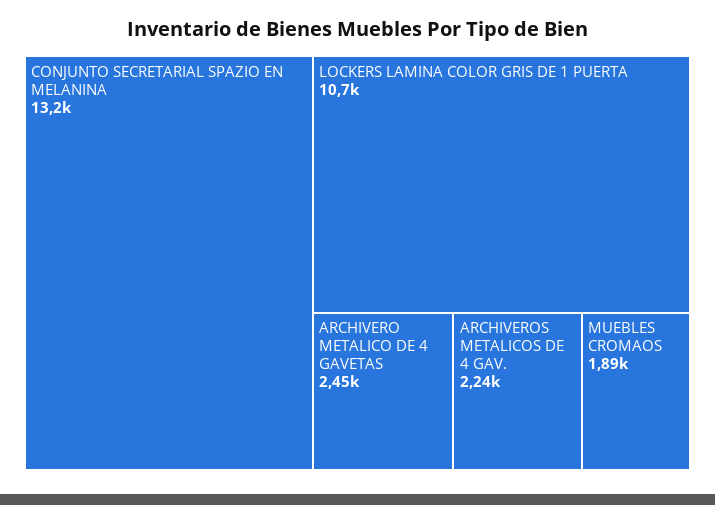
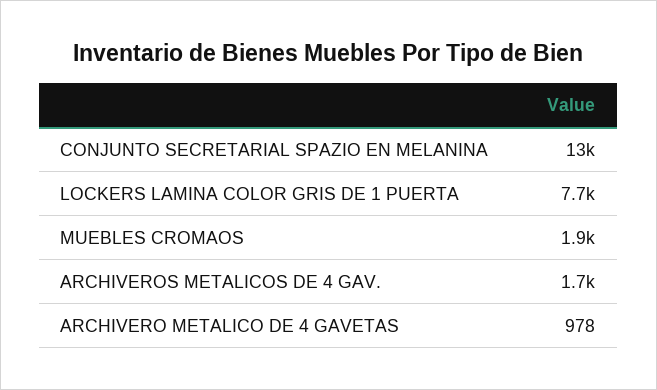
  {
    "CONJUNTO SECRETARIAL SPAZIO EN MELANINA": 13200,
-   "LOCKERS LAMINA COLOR GRIS DE 1 PUERTA": 10700,
+   "LOCKERS LAMINA COLOR GRIS DE 1 PUERTA": 7700,
-   "ARCHIVERO METALICO DE 4 GAVETAS": 2450,
+   "ARCHIVERO METALICO DE 4 GAVETAS": 978,
-   "ARCHIVEROS METALICOS DE 4 GAV.": 2240,
+   "ARCHIVEROS METALICOS DE 4 GAV.": 1700,
    "MUEBLES CROMAOS": 1890
  }

